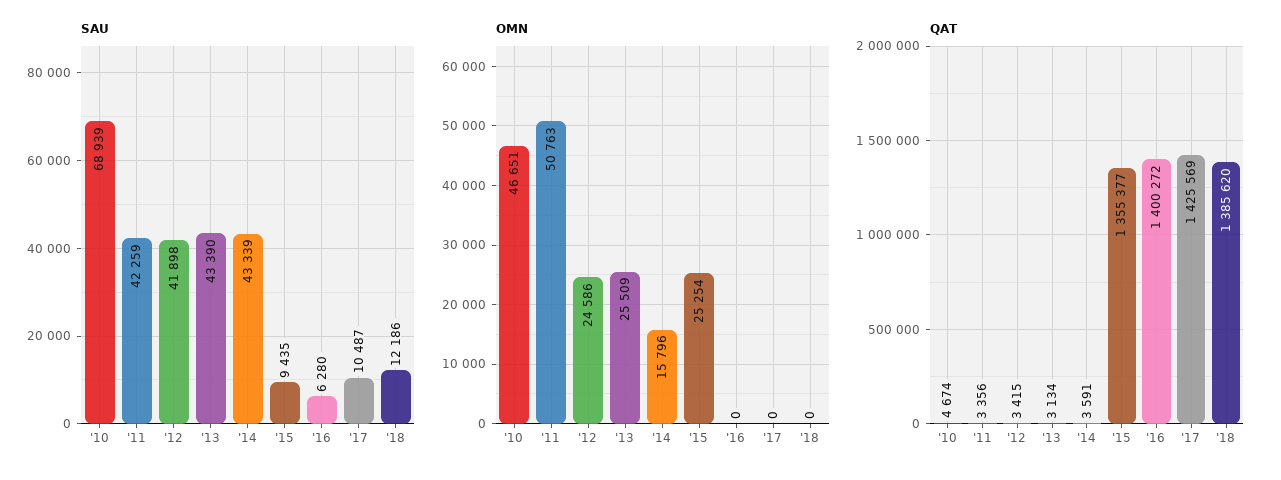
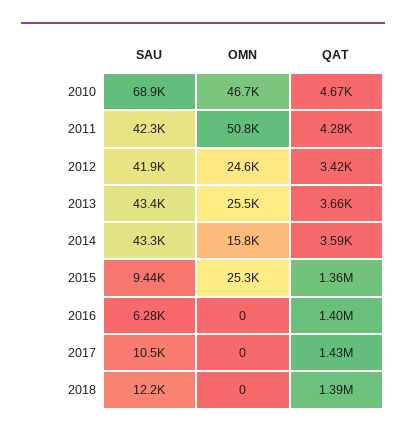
  {
    "SAU": {
      "'10": 68939,
      "'11": 42259,
      "'12": 41898,
      "'13": 43390,
      "'14": 43339,
      "'15": 9435,
      "'16": 6280,
      "'17": 10487,
      "'18": 12186
    },
    "OMN": {
      "'10": 46651,
      "'11": 50763,
      "'12": 24586,
      "'13": 25509,
      "'14": 15796,
      "'15": 25254,
      "'16": 0,
      "'17": 0,
      "'18": 0
    },
    "QAT": {
      "'10": 4674,
-     "'11": 3356,
+     "'11": 4280,
      "'12": 3415,
-     "'13": 3134,
+     "'13": 3660,
      "'14": 3591,
      "'15": 1355377,
      "'16": 1400272,
      "'17": 1425569,
      "'18": 1385620
    }
  }

